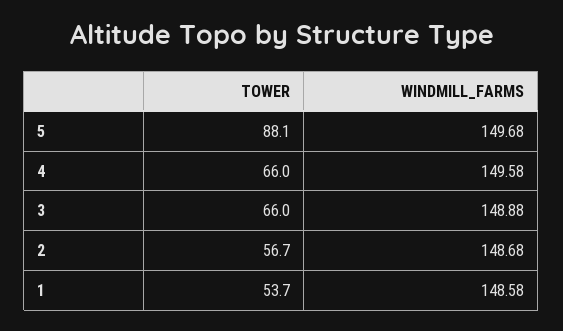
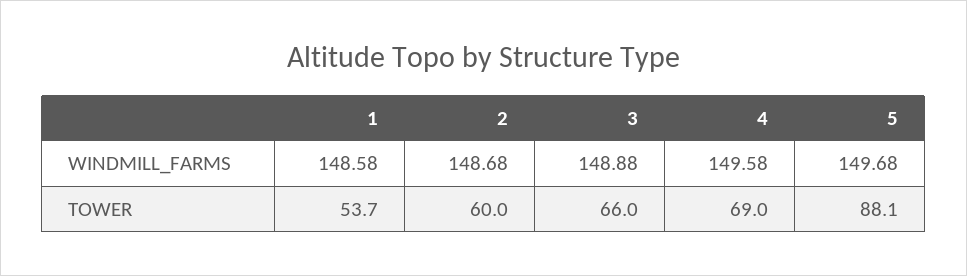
  {
    "TOWER": {
      "5": 88.1,
-     "4": 66,
+     "4": 69,
      "3": 66,
-     "2": 56.7,
+     "2": 60,
      "1": 53.7
    },
    "WINDMILL_FARMS": {
      "5": 149.68,
      "4": 149.58,
      "3": 148.88,
      "2": 148.68,
      "1": 148.58
    }
  }

